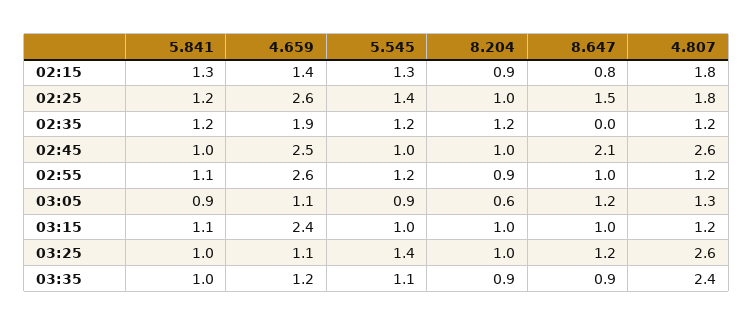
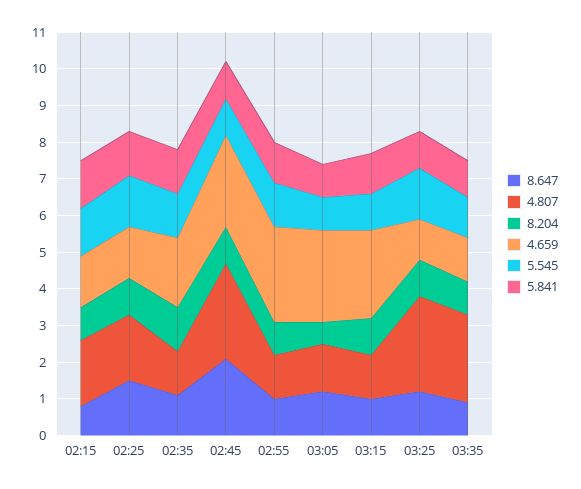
  {
    "5.841": {
      "02:15": 1.3,
      "02:25": 1.2,
      "02:35": 1.2,
      "02:45": 1,
      "02:55": 1.1,
      "03:05": 0.9,
      "03:15": 1.1,
      "03:25": 1,
      "03:35": 1
    },
    "4.659": {
      "02:15": 1.4,
-     "02:25": 2.6,
+     "02:25": 1.5,
      "02:35": 1.9,
      "02:45": 2.5,
      "02:55": 2.6,
-     "03:05": 1.1,
+     "03:05": 2.5,
      "03:15": 2.4,
      "03:25": 1.1,
      "03:35": 1.2
    },
    "5.545": {
      "02:15": 1.3,
      "02:25": 1.4,
      "02:35": 1.2,
      "02:45": 1,
      "02:55": 1.2,
      "03:05": 0.9,
      "03:15": 1,
      "03:25": 1.4,
      "03:35": 1.1
    },
    "8.204": {
      "02:15": 0.9,
      "02:25": 1,
      "02:35": 1.2,
      "02:45": 1,
      "02:55": 0.9,
      "03:05": 0.6,
      "03:15": 1,
      "03:25": 1,
      "03:35": 0.9
    },
    "8.647": {
      "02:15": 0.8,
      "02:25": 1.5,
-     "02:35": 0,
+     "02:35": 1,
      "02:45": 2.1,
      "02:55": 1,
      "03:05": 1.2,
      "03:15": 1,
      "03:25": 1.2,
      "03:35": 0.9
    },
    "4.807": {
      "02:15": 1.8,
      "02:25": 1.8,
      "02:35": 1.2,
      "02:45": 2.6,
      "02:55": 1.2,
      "03:05": 1.3,
      "03:15": 1.2,
      "03:25": 2.6,
      "03:35": 2.4
    }
  }

